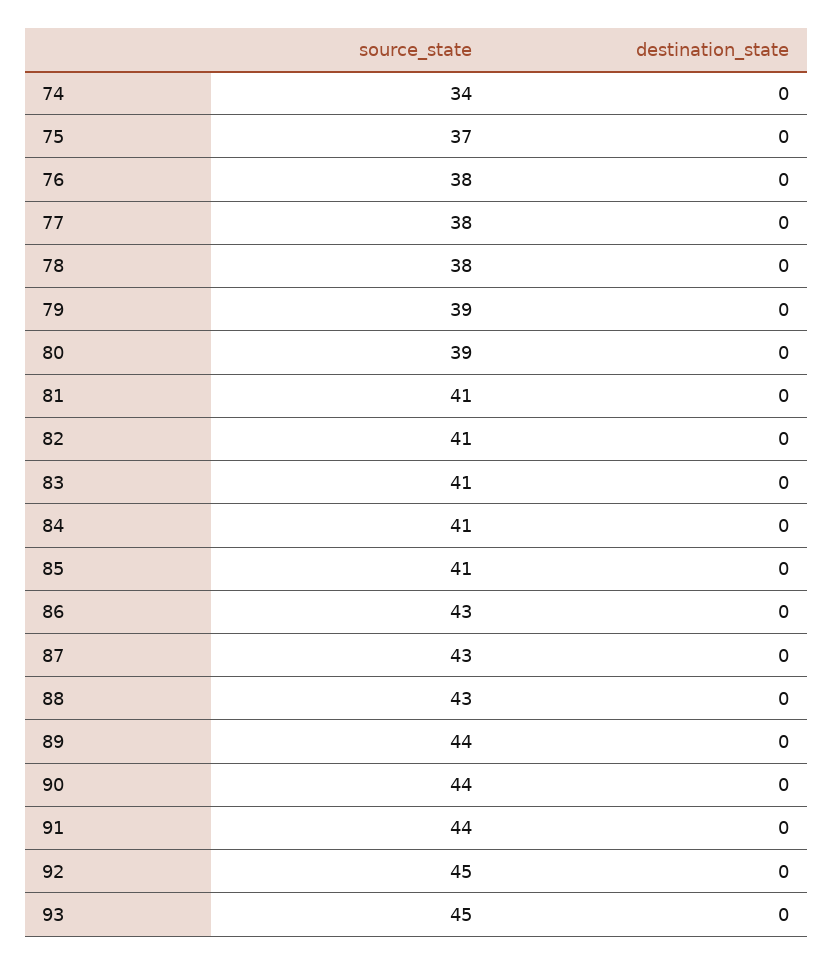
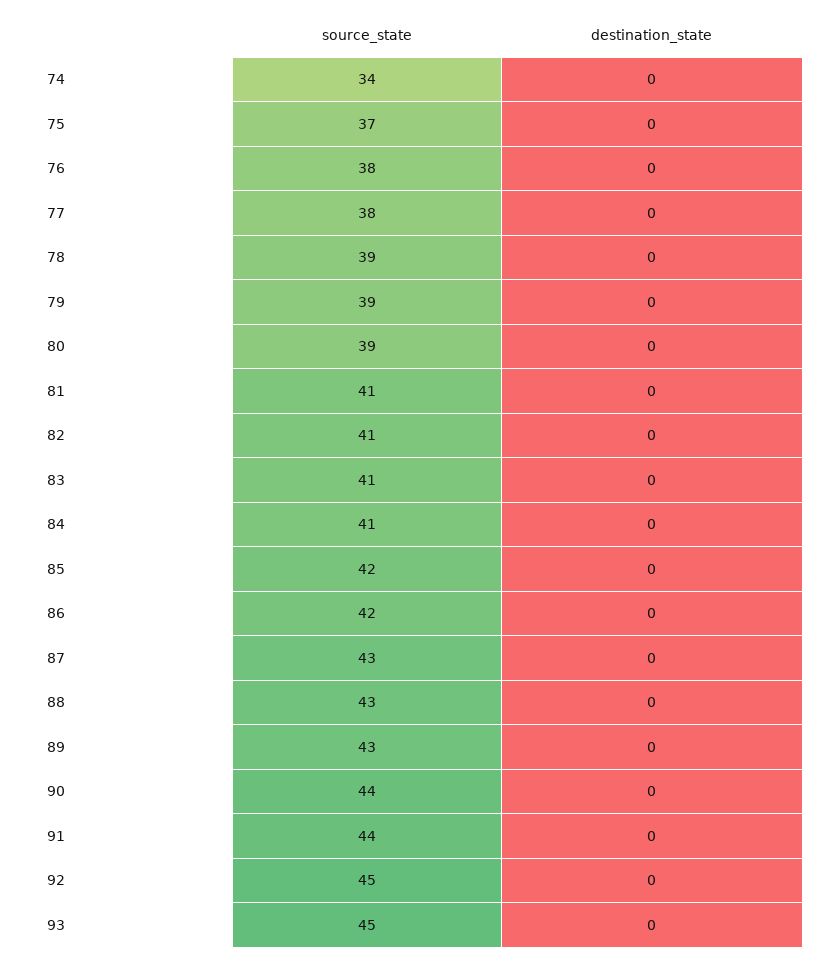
  {
    "source_state": {
      "74": 34,
      "75": 37,
      "76": 38,
      "77": 38,
-     "78": 38,
+     "78": 39,
      "79": 39,
      "80": 39,
      "81": 41,
      "82": 41,
      "83": 41,
      "84": 41,
-     "85": 41,
+     "85": 42,
-     "86": 43,
+     "86": 42,
      "87": 43,
      "88": 43,
-     "89": 44,
+     "89": 43,
      "90": 44,
      "91": 44,
      "92": 45,
      "93": 45
    },
    "destination_state": {
      "74": 0,
      "75": 0,
      "76": 0,
      "77": 0,
      "78": 0,
      "79": 0,
      "80": 0,
      "81": 0,
      "82": 0,
      "83": 0,
      "84": 0,
      "85": 0,
      "86": 0,
      "87": 0,
      "88": 0,
      "89": 0,
      "90": 0,
      "91": 0,
      "92": 0,
      "93": 0
    }
  }

